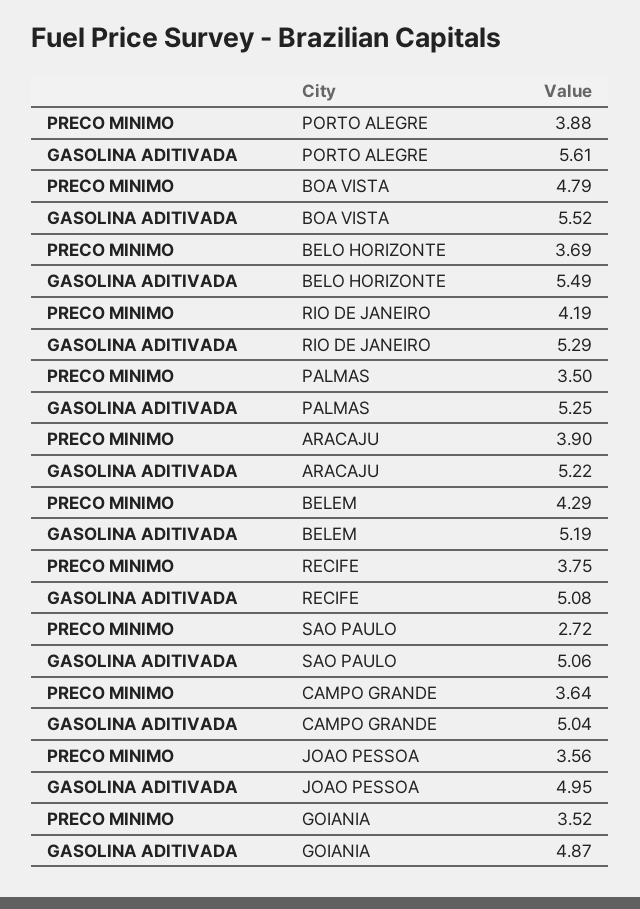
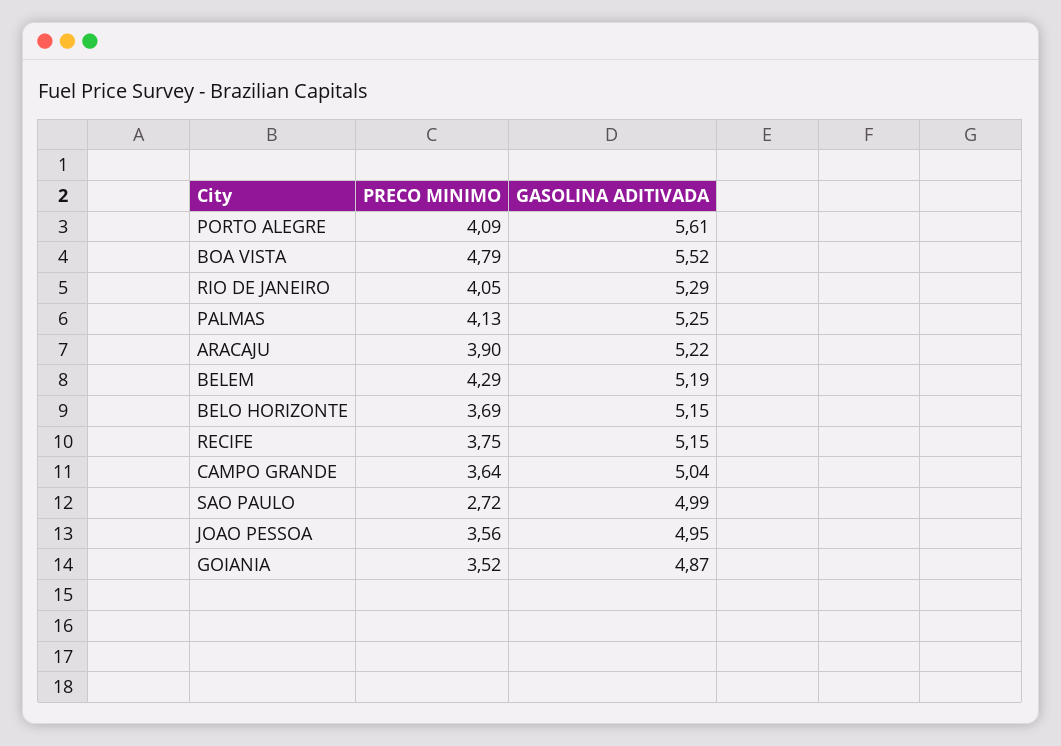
  {
    "PRECO MINIMO": {
-     "PORTO ALEGRE": 3.88,
+     "PORTO ALEGRE": 4.09,
      "BOA VISTA": 4.79,
      "BELO HORIZONTE": 3.69,
-     "RIO DE JANEIRO": 4.19,
+     "RIO DE JANEIRO": 4.05,
-     "PALMAS": 3.5,
+     "PALMAS": 4.13,
      "ARACAJU": 3.9,
      "BELEM": 4.29,
      "RECIFE": 3.75,
      "SAO PAULO": 2.72,
      "CAMPO GRANDE": 3.64,
      "JOAO PESSOA": 3.56,
      "GOIANIA": 3.52
    },
    "GASOLINA ADITIVADA": {
      "PORTO ALEGRE": 5.61,
      "BOA VISTA": 5.52,
-     "BELO HORIZONTE": 5.49,
+     "BELO HORIZONTE": 5.15,
      "RIO DE JANEIRO": 5.29,
      "PALMAS": 5.25,
      "ARACAJU": 5.22,
      "BELEM": 5.19,
-     "RECIFE": 5.08,
+     "RECIFE": 5.15,
-     "SAO PAULO": 5.06,
+     "SAO PAULO": 4.99,
      "CAMPO GRANDE": 5.04,
      "JOAO PESSOA": 4.95,
      "GOIANIA": 4.87
    }
  }

